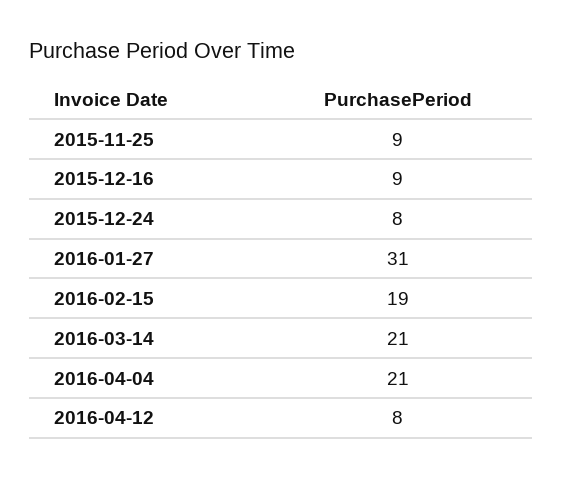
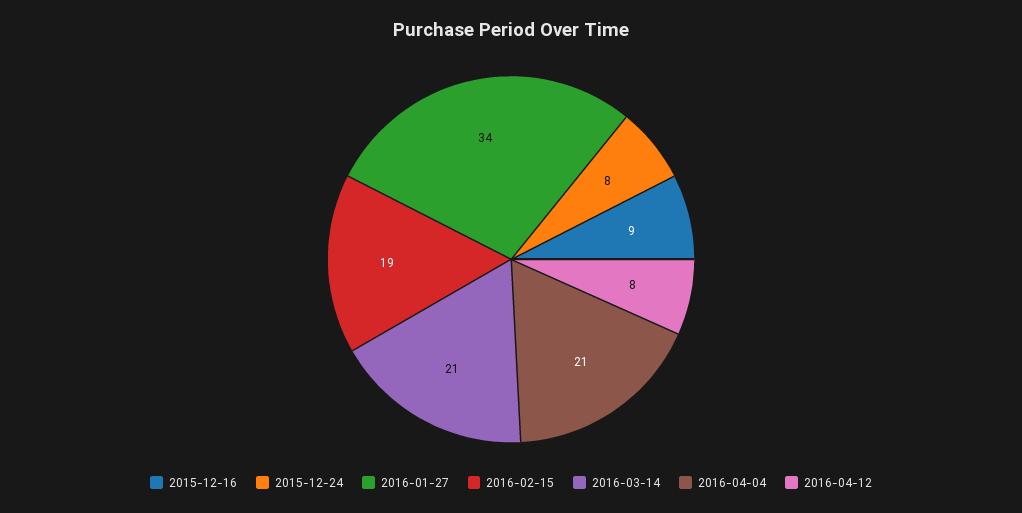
  {
-   "2015-11-25": 9,
    "2015-12-16": 9,
    "2015-12-24": 8,
-   "2016-01-27": 31,
+   "2016-01-27": 34,
    "2016-02-15": 19,
    "2016-03-14": 21,
    "2016-04-04": 21,
    "2016-04-12": 8
  }

